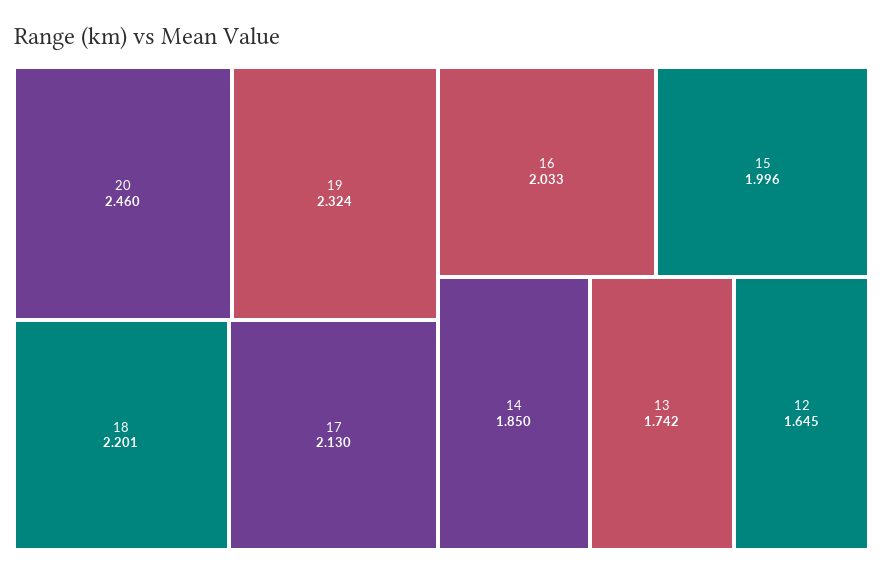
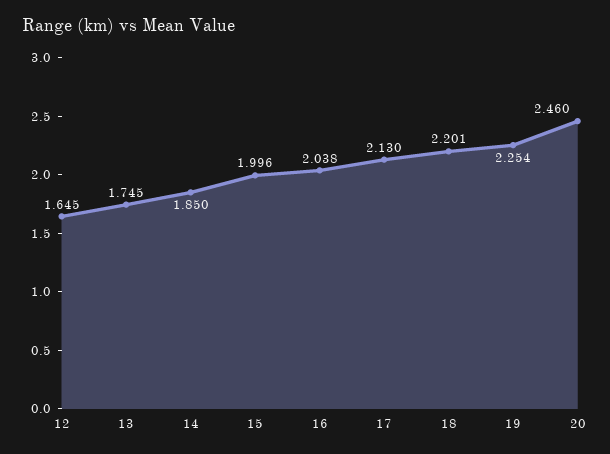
  {
    "20": 2.46,
-   "19": 2.324,
+   "19": 2.254,
    "18": 2.201,
    "17": 2.13,
-   "16": 2.033,
+   "16": 2.038,
    "15": 1.996,
    "14": 1.85,
-   "13": 1.742,
+   "13": 1.745,
    "12": 1.645
  }

